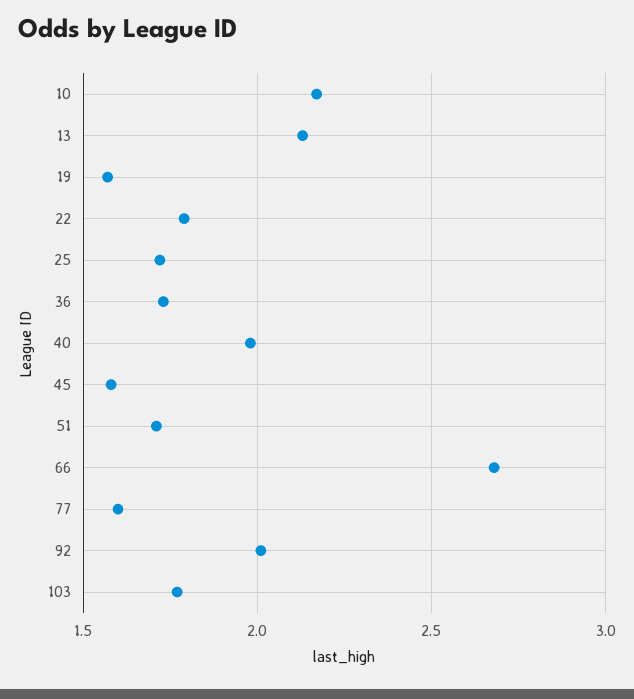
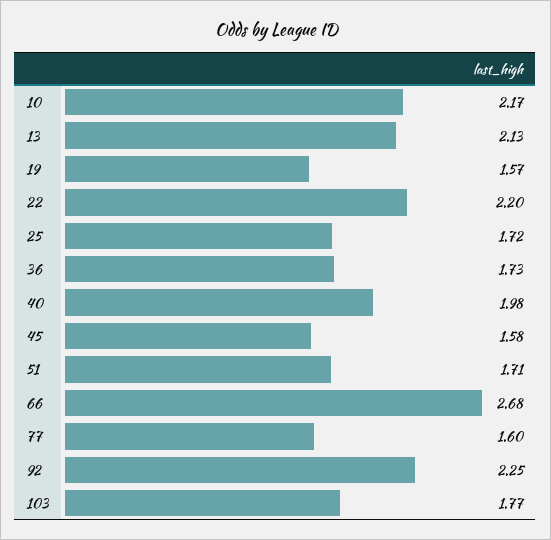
  {
    "10": 2.17,
    "13": 2.13,
    "19": 1.57,
-   "22": 1.8,
+   "22": 2.2,
    "25": 1.72,
    "36": 1.73,
    "40": 1.98,
    "45": 1.58,
    "51": 1.71,
    "66": 2.68,
    "77": 1.6,
-   "92": 2,
+   "92": 2.25,
    "103": 1.77
  }

